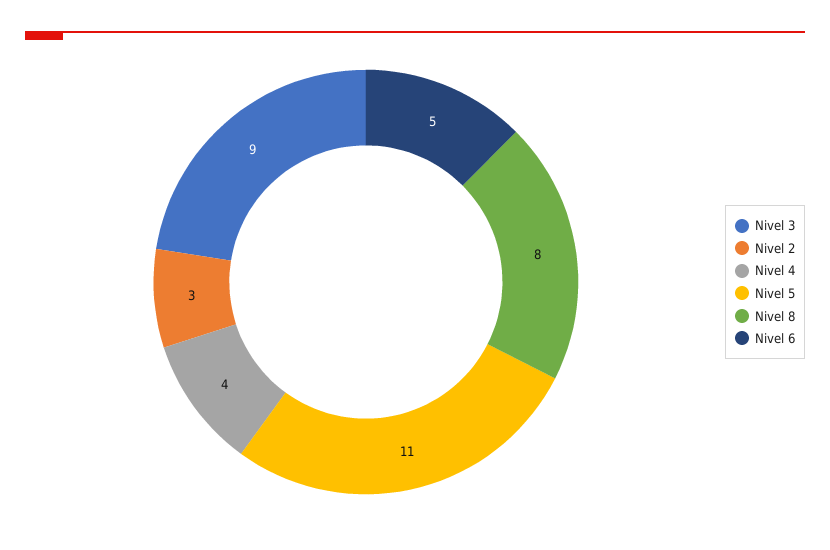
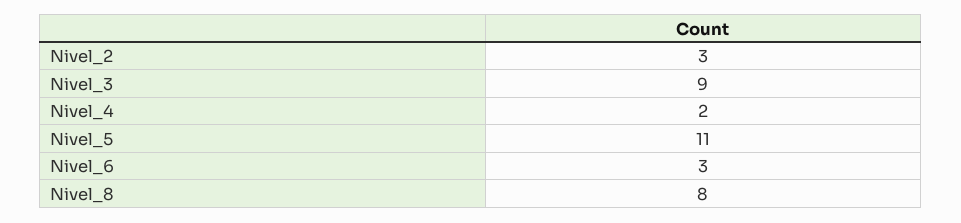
  {
    "Nivel 3": 9,
    "Nivel 2": 3,
-   "Nivel 4": 4,
+   "Nivel 4": 2,
    "Nivel 5": 11,
    "Nivel 8": 8,
-   "Nivel 6": 5
+   "Nivel 6": 3
  }

